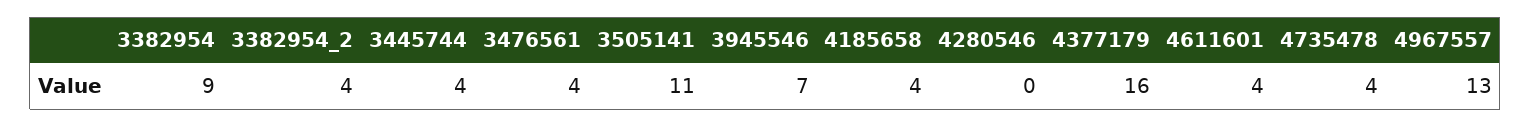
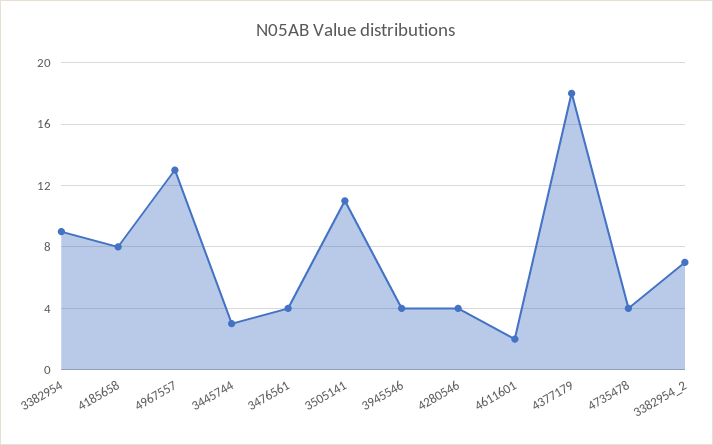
  {
    "3382954": 9,
-   "3382954_2": 4,
+   "3382954_2": 7,
-   "3445744": 4,
+   "3445744": 3,
    "3476561": 4,
    "3505141": 11,
-   "3945546": 7,
+   "3945546": 4,
-   "4185658": 4,
+   "4185658": 8,
-   "4280546": 0,
+   "4280546": 4,
-   "4377179": 16,
+   "4377179": 18,
-   "4611601": 4,
+   "4611601": 2,
    "4735478": 4,
    "4967557": 13
  }

